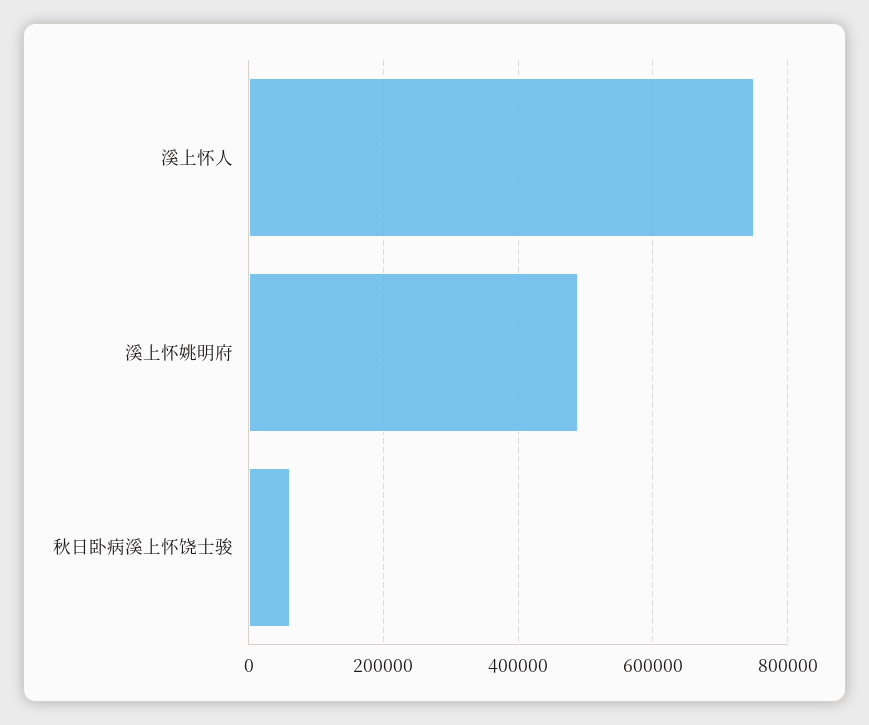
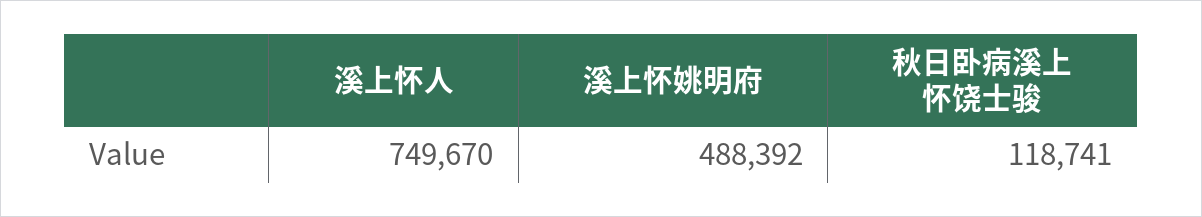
  {
    "溪上怀人": 749670,
    "溪上怀姚明府": 488392,
-   "秋日卧病溪上怀饶士骏": 60000
+   "秋日卧病溪上怀饶士骏": 118741
  }

